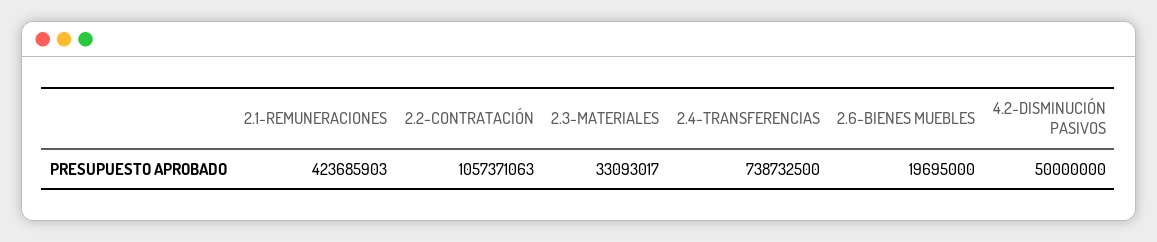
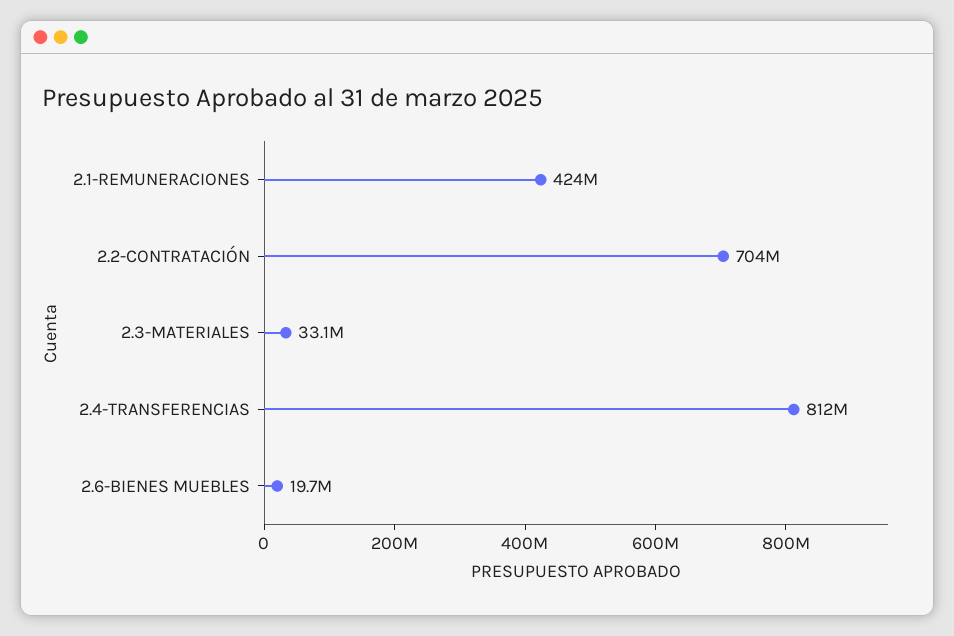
  {
    "2.1-REMUNERACIONES": 423685903,
-   "2.2-CONTRATACIÓN": 1057371063,
+   "2.2-CONTRATACIÓN": 704000000,
    "2.3-MATERIALES": 33093017,
-   "2.4-TRANSFERENCIAS": 738732500,
+   "2.4-TRANSFERENCIAS": 812000000,
-   "2.6-BIENES MUEBLES": 19695000,
+   "2.6-BIENES MUEBLES": 19695000
-   "4.2-DISMINUCIÓN PASIVOS": 50000000
  }

